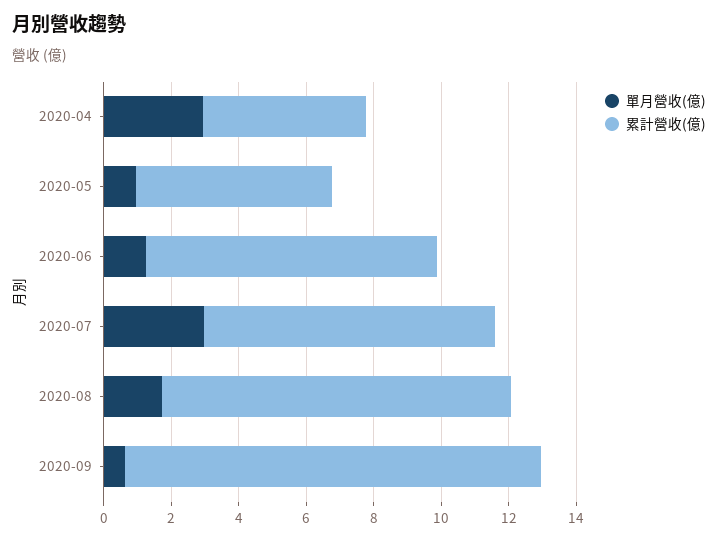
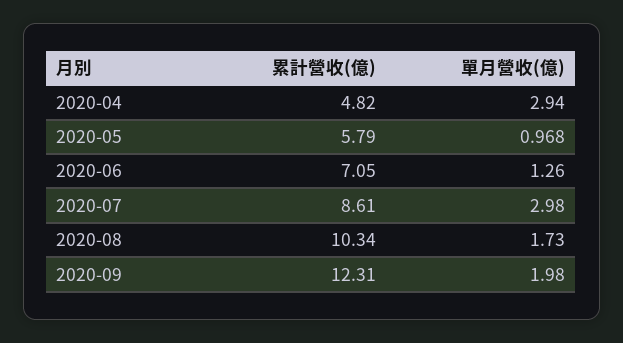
  {
    "單月營收(億)": {
      "2020-04": 2.94,
      "2020-05": 0.968,
      "2020-06": 1.26,
      "2020-07": 2.98,
      "2020-08": 1.73,
-     "2020-09": 0.5
+     "2020-09": 1.98
    },
    "累計營收(億)": {
      "2020-04": 4.82,
      "2020-05": 5.79,
-     "2020-06": 8.5,
+     "2020-06": 7.05,
      "2020-07": 8.61,
      "2020-08": 10.34,
      "2020-09": 12.31
    }
  }

